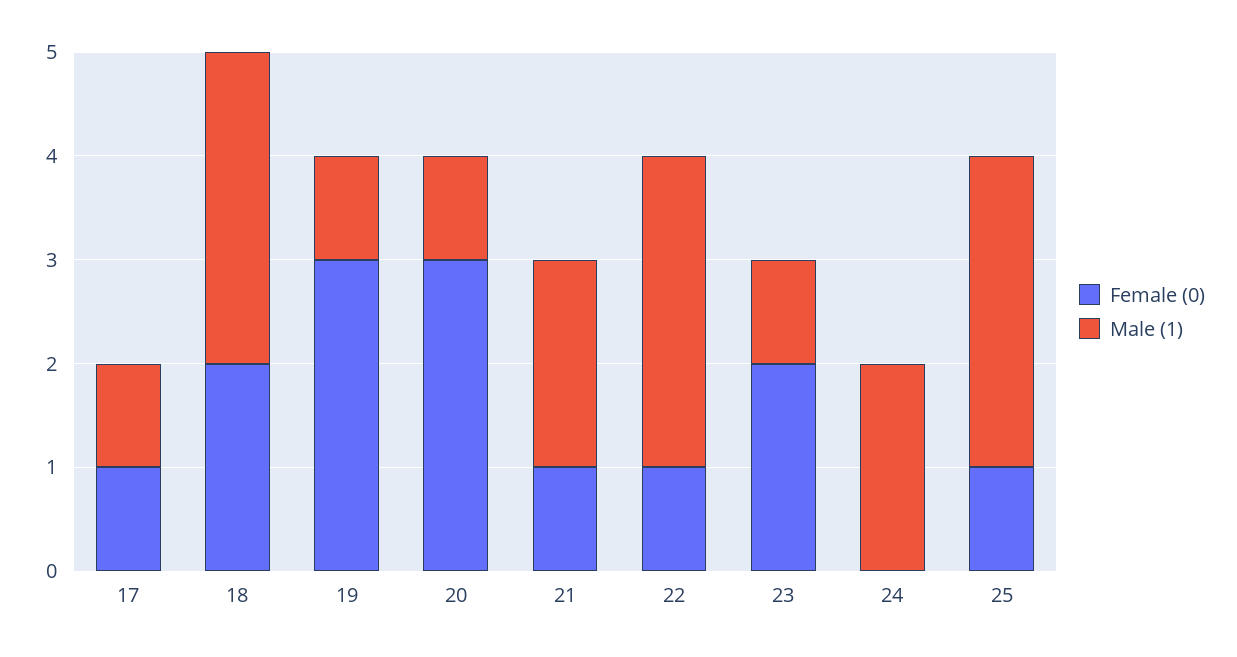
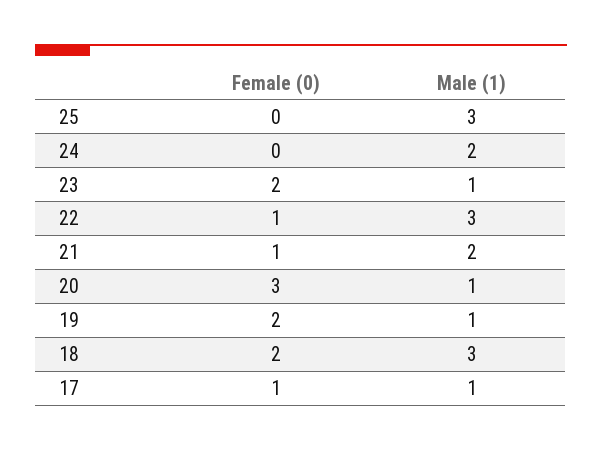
  {
    "Female (0)": {
      "17": 1,
      "18": 2,
-     "19": 3,
+     "19": 2,
      "20": 3,
      "21": 1,
      "22": 1,
      "23": 2,
      "24": 0,
-     "25": 1
+     "25": 0
    },
    "Male (1)": {
      "17": 1,
      "18": 3,
      "19": 1,
      "20": 1,
      "21": 2,
      "22": 3,
      "23": 1,
      "24": 2,
      "25": 3
    }
  }

